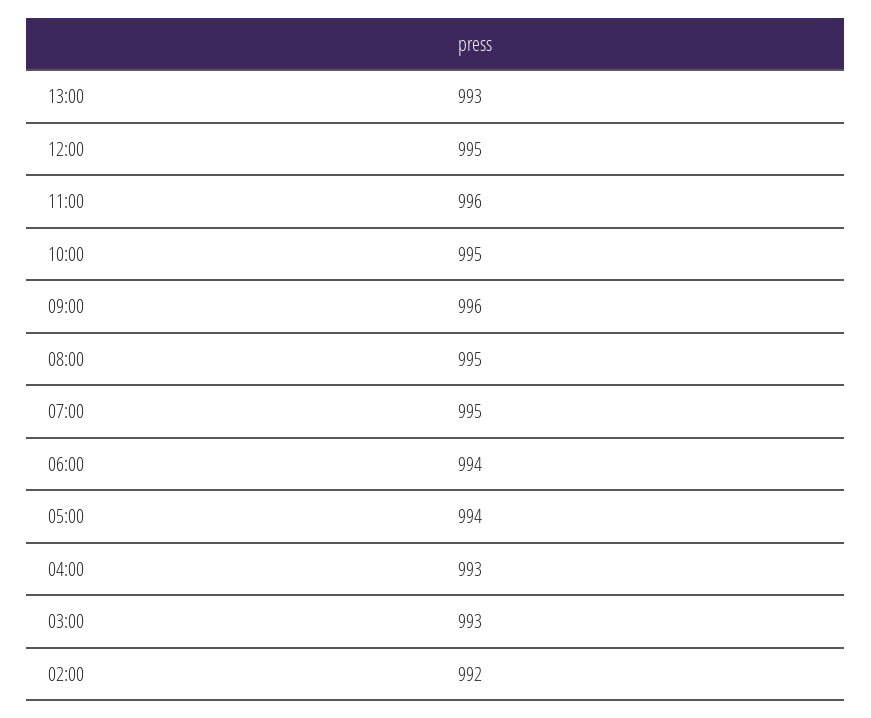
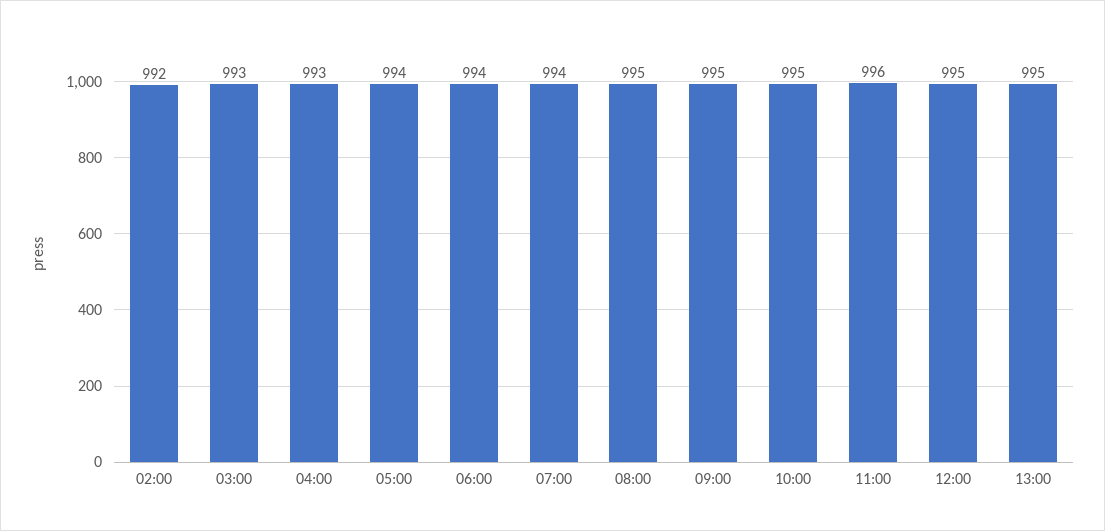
  {
-   "13:00": 993,
+   "13:00": 995,
    "12:00": 995,
    "11:00": 996,
    "10:00": 995,
-   "09:00": 996,
+   "09:00": 995,
    "08:00": 995,
-   "07:00": 995,
+   "07:00": 994,
    "06:00": 994,
    "05:00": 994,
    "04:00": 993,
    "03:00": 993,
    "02:00": 992
  }

